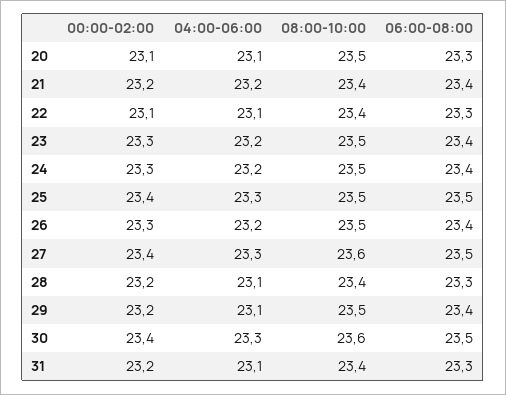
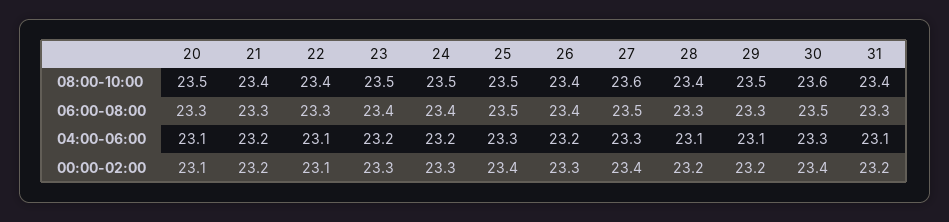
  {
    "00:00-02:00": {
      "20": 23.1,
      "21": 23.2,
      "22": 23.1,
      "23": 23.3,
      "24": 23.3,
      "25": 23.4,
      "26": 23.3,
      "27": 23.4,
      "28": 23.2,
      "29": 23.2,
      "30": 23.4,
      "31": 23.2
    },
    "04:00-06:00": {
      "20": 23.1,
      "21": 23.2,
      "22": 23.1,
      "23": 23.2,
      "24": 23.2,
      "25": 23.3,
      "26": 23.2,
      "27": 23.3,
      "28": 23.1,
      "29": 23.1,
      "30": 23.3,
      "31": 23.1
    },
    "08:00-10:00": {
      "20": 23.5,
      "21": 23.4,
      "22": 23.4,
      "23": 23.5,
      "24": 23.5,
      "25": 23.5,
-     "26": 23.5,
+     "26": 23.4,
      "27": 23.6,
      "28": 23.4,
      "29": 23.5,
      "30": 23.6,
      "31": 23.4
    },
    "06:00-08:00": {
      "20": 23.3,
-     "21": 23.4,
+     "21": 23.3,
      "22": 23.3,
      "23": 23.4,
      "24": 23.4,
      "25": 23.5,
      "26": 23.4,
      "27": 23.5,
      "28": 23.3,
-     "29": 23.4,
+     "29": 23.3,
      "30": 23.5,
      "31": 23.3
    }
  }

